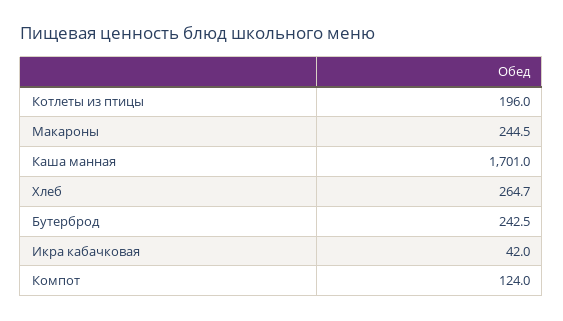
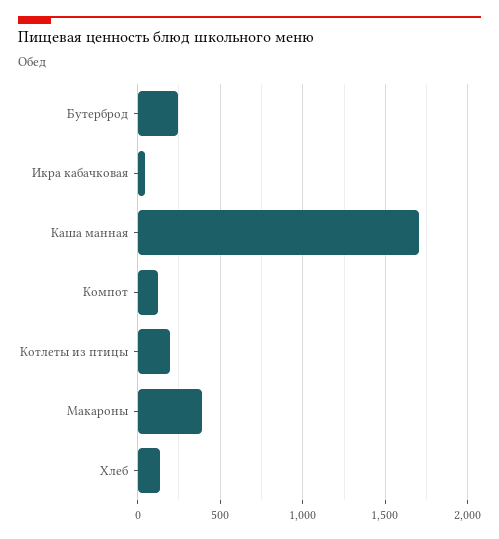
  {
    "Котлеты из птицы": 196,
-   "Макароны": 244.5,
+   "Макароны": 400,
    "Каша манная": 1701,
-   "Хлеб": 264.7,
+   "Хлеб": 150,
    "Бутерброд": 242.5,
    "Икра кабачковая": 42,
    "Компот": 124
  }

